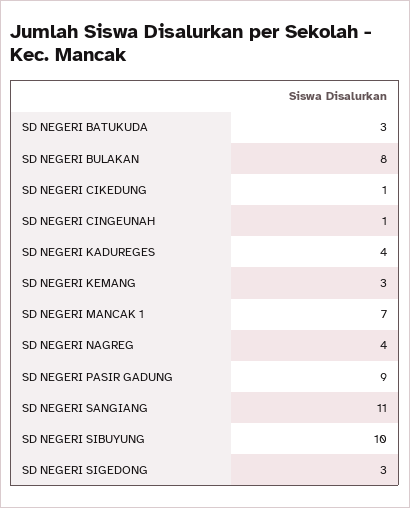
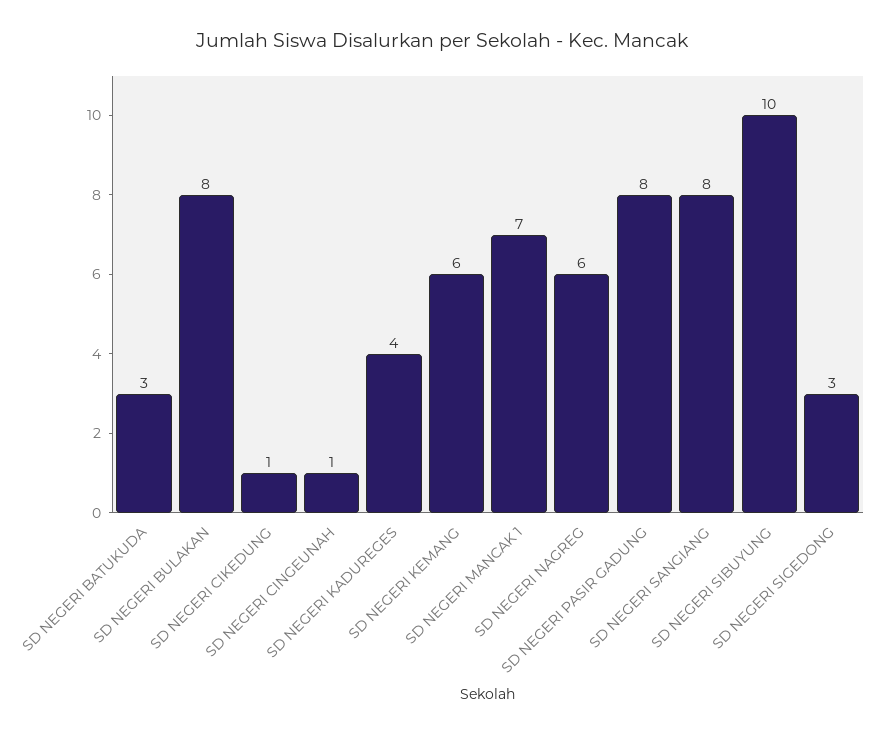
  {
    "SD NEGERI BATUKUDA": 3,
    "SD NEGERI BULAKAN": 8,
    "SD NEGERI CIKEDUNG": 1,
    "SD NEGERI CINGEUNAH": 1,
    "SD NEGERI KADUREGES": 4,
-   "SD NEGERI KEMANG": 3,
+   "SD NEGERI KEMANG": 6,
    "SD NEGERI MANCAK 1": 7,
-   "SD NEGERI NAGREG": 4,
+   "SD NEGERI NAGREG": 6,
-   "SD NEGERI PASIR GADUNG": 9,
+   "SD NEGERI PASIR GADUNG": 8,
-   "SD NEGERI SANGIANG": 11,
+   "SD NEGERI SANGIANG": 8,
    "SD NEGERI SIBUYUNG": 10,
    "SD NEGERI SIGEDONG": 3
  }

